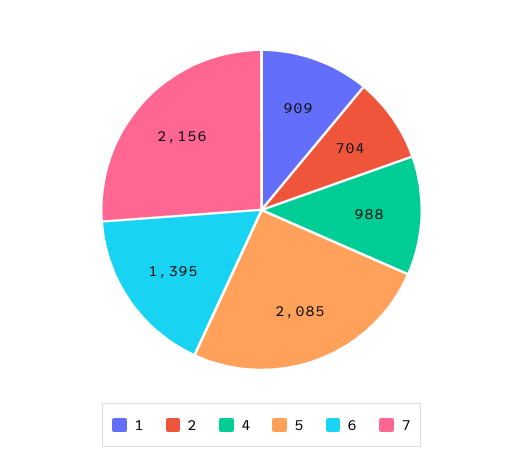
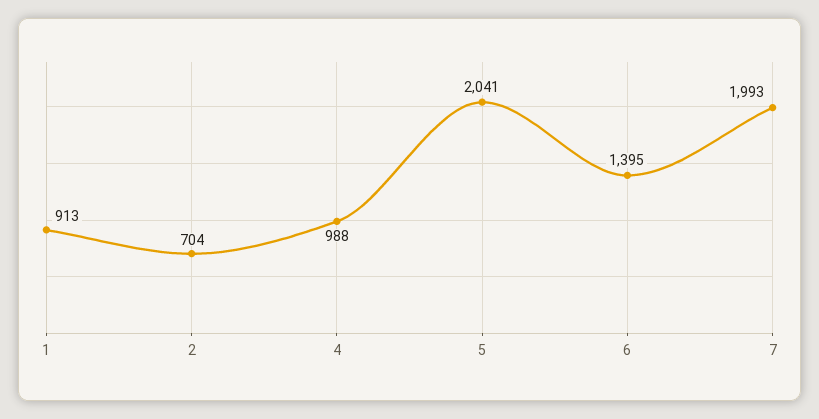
  {
-   "1": 909,
+   "1": 913,
    "2": 704,
    "4": 988,
-   "5": 2085,
+   "5": 2041,
    "6": 1395,
-   "7": 2156
+   "7": 1993
  }

